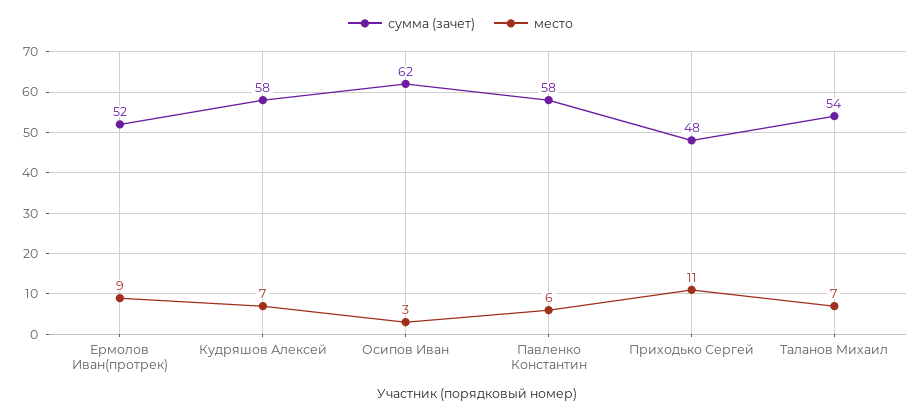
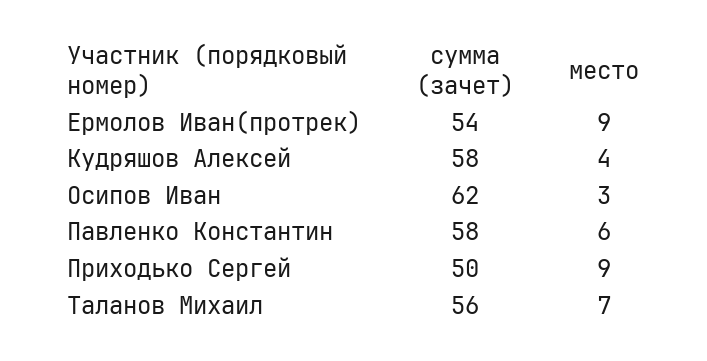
  {
    "сумма (зачет)": {
-     "Ермолов Иван(протрек)": 52,
+     "Ермолов Иван(протрек)": 54,
      "Кудряшов Алексей": 58,
      "Осипов Иван": 62,
      "Павленко Константин": 58,
-     "Приходько Сергей": 48,
+     "Приходько Сергей": 50,
-     "Таланов Михаил": 54
+     "Таланов Михаил": 56
    },
    "место": {
      "Ермолов Иван(протрек)": 9,
-     "Кудряшов Алексей": 7,
+     "Кудряшов Алексей": 4,
      "Осипов Иван": 3,
      "Павленко Константин": 6,
-     "Приходько Сергей": 11,
+     "Приходько Сергей": 9,
      "Таланов Михаил": 7
    }
  }

